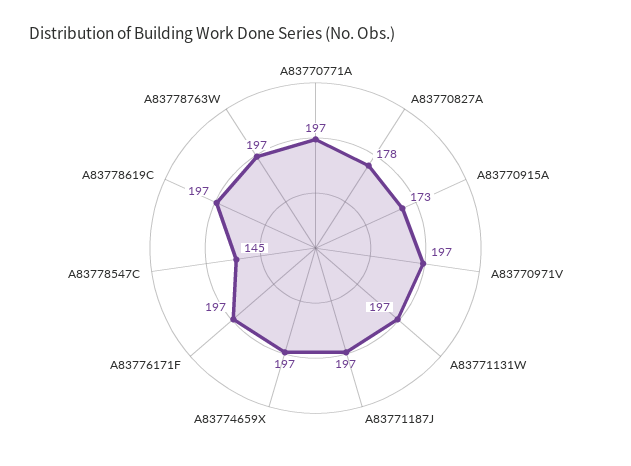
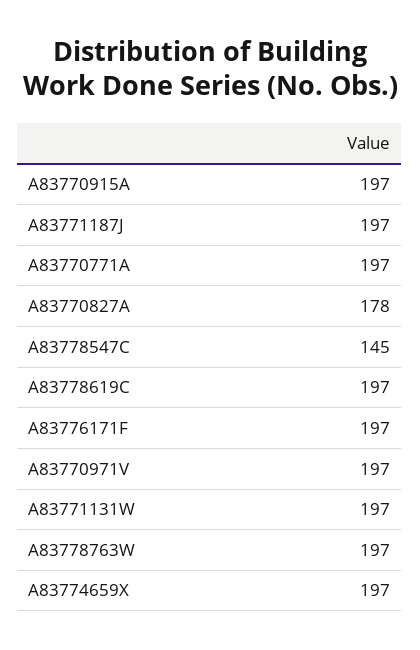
  {
    "A83770771A": 197,
    "A83770827A": 178,
-   "A83770915A": 173,
+   "A83770915A": 197,
    "A83770971V": 197,
    "A83771131W": 197,
    "A83771187J": 197,
    "A83774659X": 197,
    "A83776171F": 197,
    "A83778547C": 145,
    "A83778619C": 197,
    "A83778763W": 197
  }

